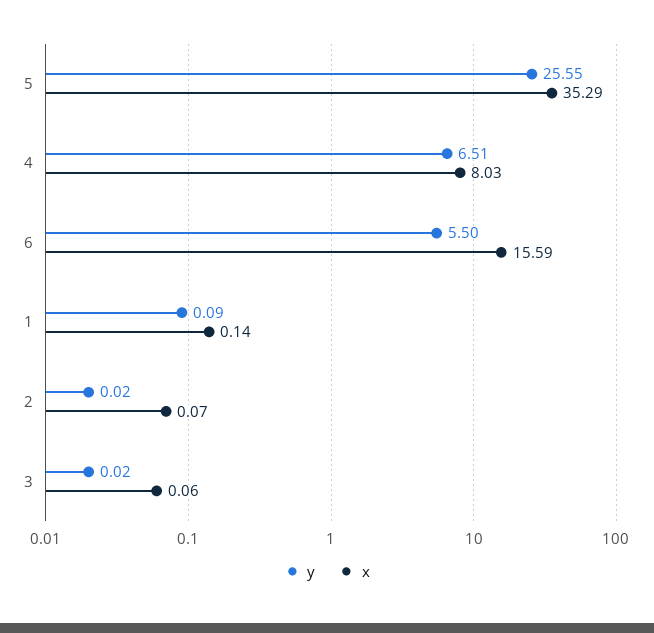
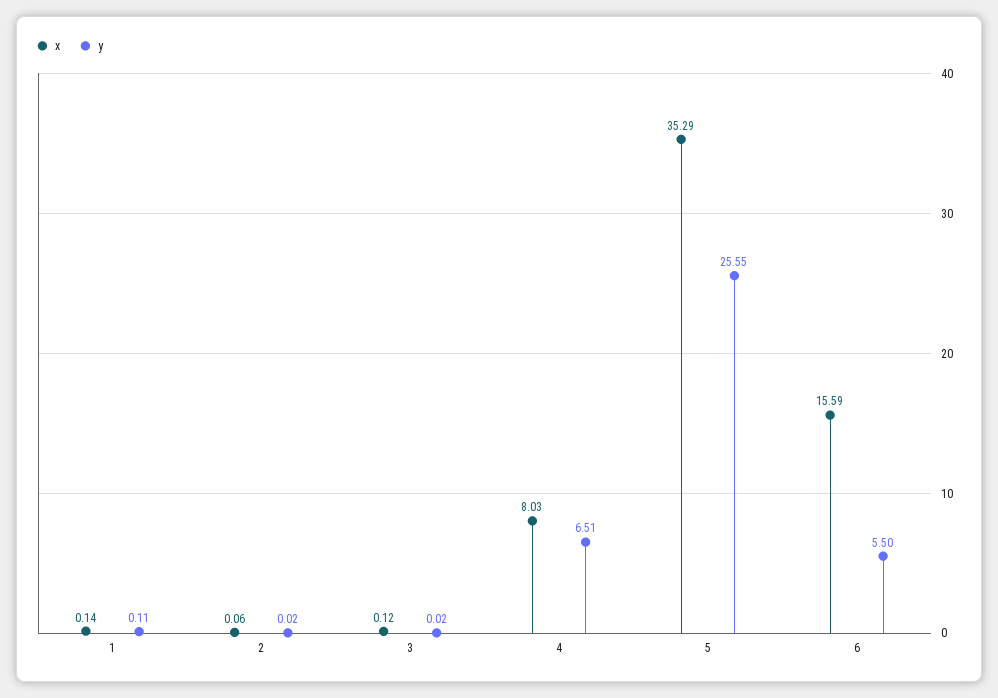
  {
    "y": {
      "5": 25.55,
      "4": 6.51,
      "6": 5.5,
-     "1": 0.09,
+     "1": 0.11,
      "2": 0.02,
      "3": 0.02
    },
    "x": {
      "5": 35.29,
      "4": 8.03,
      "6": 15.59,
      "1": 0.14,
-     "2": 0.07,
+     "2": 0.06,
-     "3": 0.06
+     "3": 0.12
    }
  }

